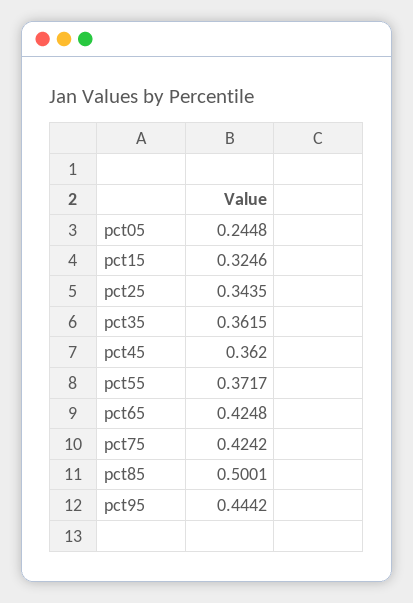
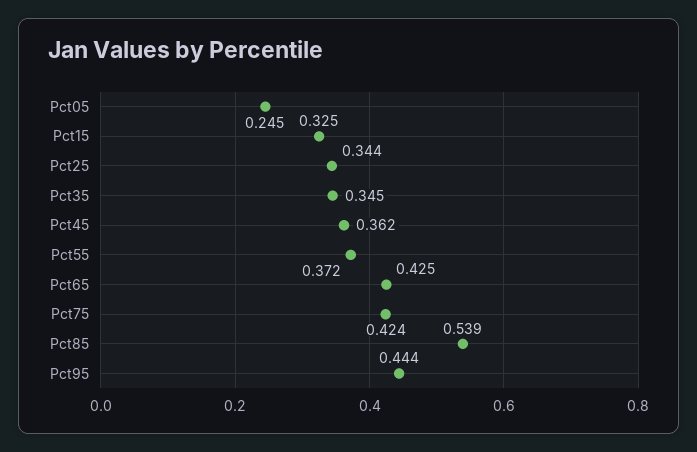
  {
    "pct05": 0.2448,
    "pct15": 0.3246,
    "pct25": 0.3435,
-   "pct35": 0.3615,
+   "pct35": 0.345,
    "pct45": 0.362,
    "pct55": 0.3717,
    "pct65": 0.4248,
    "pct75": 0.4242,
-   "pct85": 0.5001,
+   "pct85": 0.539,
    "pct95": 0.4442
  }

